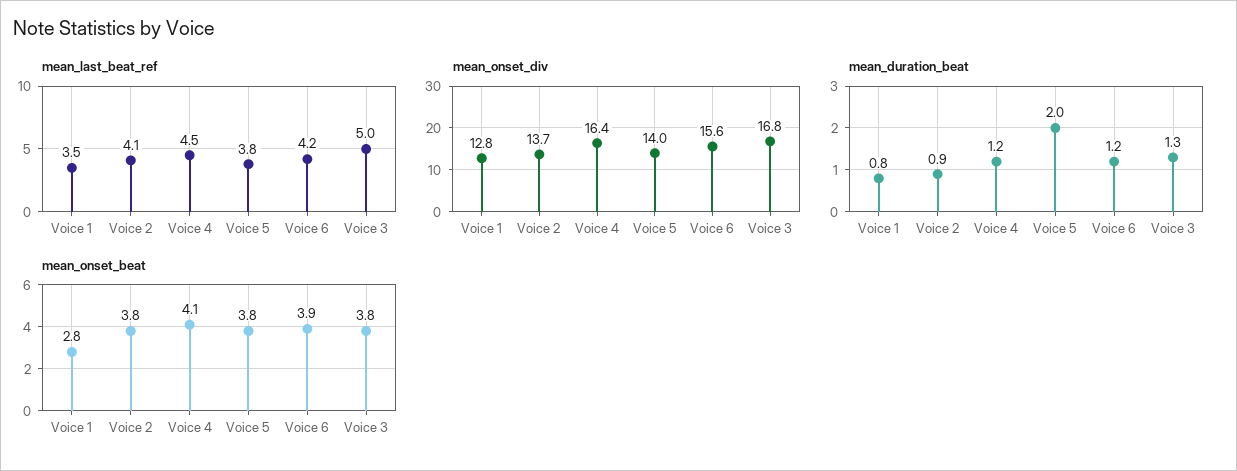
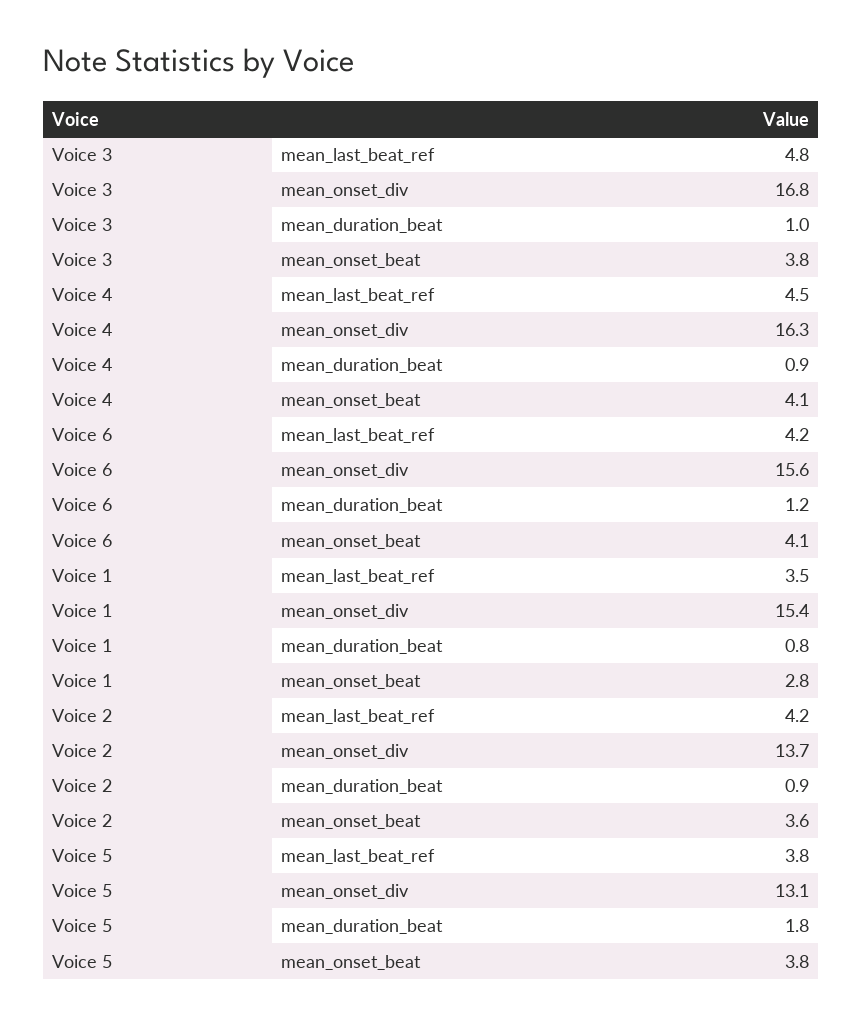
  {
    "mean_last_beat_ref": {
      "Voice 1": 3.5,
-     "Voice 2": 4.1,
+     "Voice 2": 4.2,
      "Voice 4": 4.5,
      "Voice 5": 3.8,
      "Voice 6": 4.2,
-     "Voice 3": 5
+     "Voice 3": 4.8
    },
    "mean_onset_div": {
-     "Voice 1": 12.8,
+     "Voice 1": 15.4,
      "Voice 2": 13.7,
-     "Voice 4": 16.4,
+     "Voice 4": 16.3,
-     "Voice 5": 14,
+     "Voice 5": 13.1,
      "Voice 6": 15.6,
      "Voice 3": 16.8
    },
    "mean_duration_beat": {
      "Voice 1": 0.8,
      "Voice 2": 0.9,
-     "Voice 4": 1.2,
+     "Voice 4": 0.9,
-     "Voice 5": 2,
+     "Voice 5": 1.8,
      "Voice 6": 1.2,
-     "Voice 3": 1.3
+     "Voice 3": 1
    },
    "mean_onset_beat": {
      "Voice 1": 2.8,
-     "Voice 2": 3.8,
+     "Voice 2": 3.6,
      "Voice 4": 4.1,
      "Voice 5": 3.8,
-     "Voice 6": 3.9,
+     "Voice 6": 4.1,
      "Voice 3": 3.8
    }
  }

